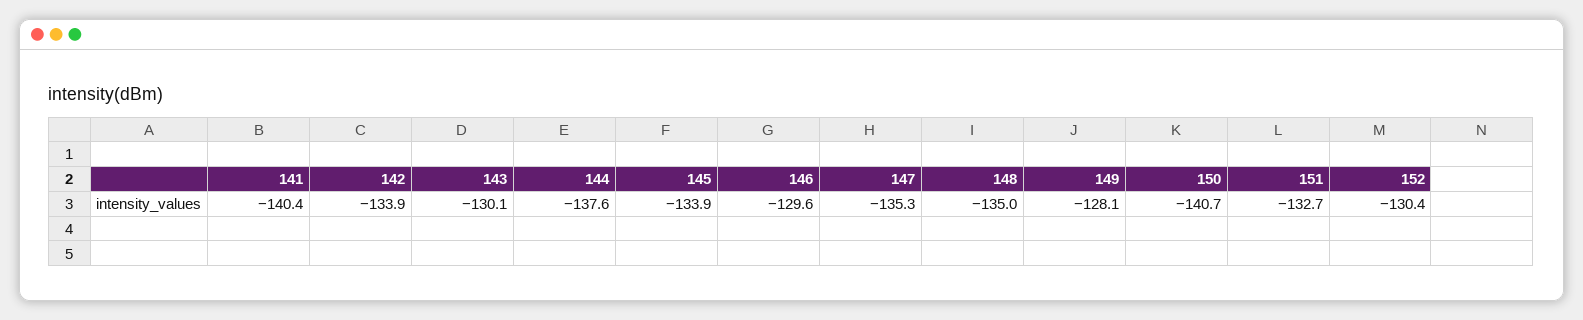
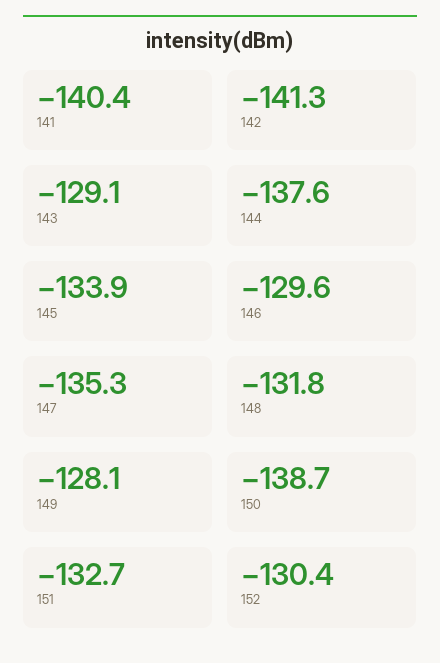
  {
    "141": -140.4,
-   "142": -133.9,
+   "142": -141.3,
-   "143": -130.1,
+   "143": -129.1,
    "144": -137.6,
    "145": -133.9,
    "146": -129.6,
    "147": -135.3,
-   "148": -135,
+   "148": -131.8,
    "149": -128.1,
-   "150": -140.7,
+   "150": -138.7,
    "151": -132.7,
    "152": -130.4
  }

